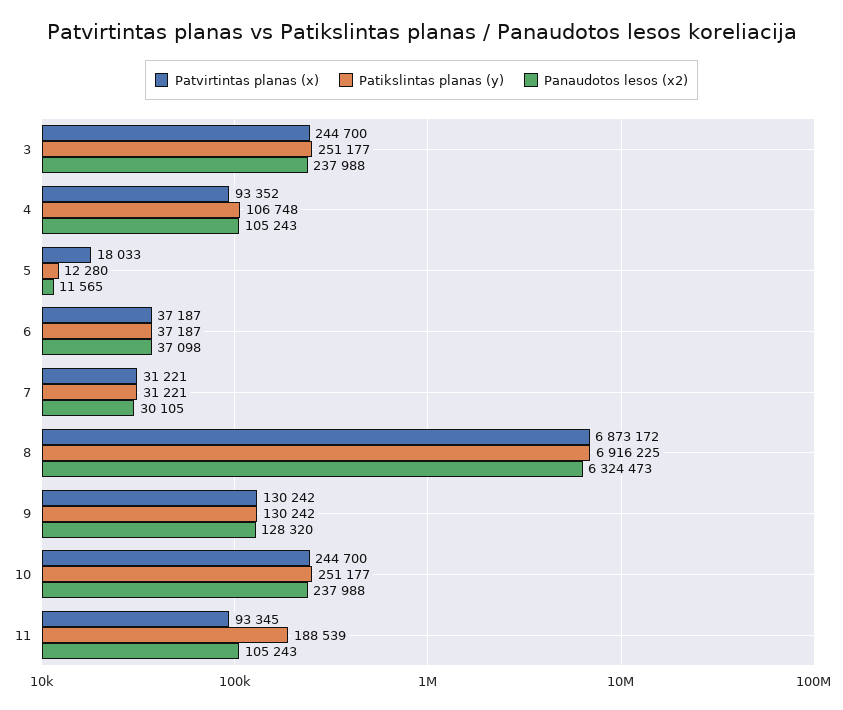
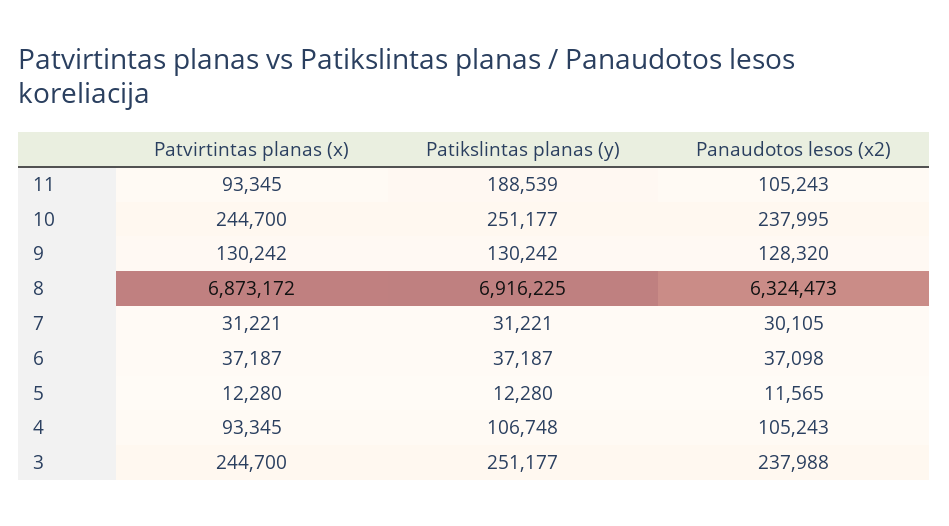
  {
    "Patvirtintas planas (x)": {
      "3": 244700,
-     "4": 93352,
+     "4": 93345,
-     "5": 18033,
+     "5": 12280,
      "6": 37187,
      "7": 31221,
      "8": 6873172,
      "9": 130242,
      "10": 244700,
      "11": 93345
    },
    "Patikslintas planas (y)": {
      "3": 251177,
      "4": 106748,
      "5": 12280,
      "6": 37187,
      "7": 31221,
      "8": 6916225,
      "9": 130242,
      "10": 251177,
      "11": 188539
    },
    "Panaudotos lesos (x2)": {
      "3": 237988,
      "4": 105243,
      "5": 11565,
      "6": 37098,
      "7": 30105,
      "8": 6324473,
      "9": 128320,
-     "10": 237988,
+     "10": 237995,
      "11": 105243
    }
  }

